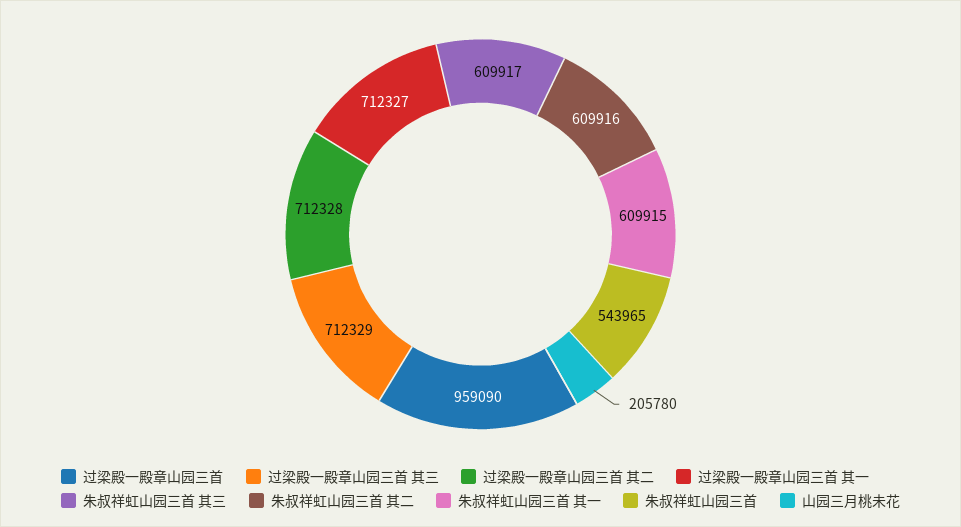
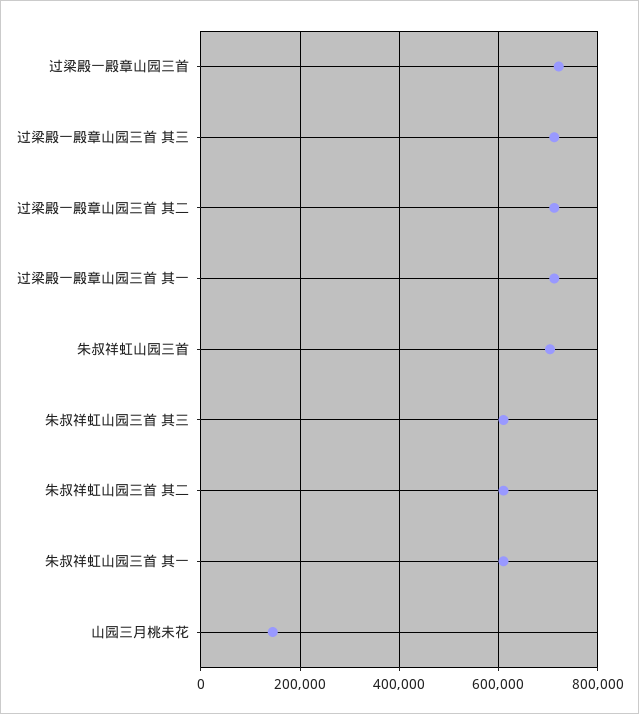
  {
-   "过梁殿一殿章山园三首": 959090,
+   "过梁殿一殿章山园三首": 720000,
    "过梁殿一殿章山园三首 其三": 712329,
    "过梁殿一殿章山园三首 其二": 712328,
    "过梁殿一殿章山园三首 其一": 712327,
    "朱叔祥虹山园三首 其三": 609917,
    "朱叔祥虹山园三首 其二": 609916,
    "朱叔祥虹山园三首 其一": 609915,
-   "朱叔祥虹山园三首": 543965,
+   "朱叔祥虹山园三首": 700000,
-   "山园三月桃未花": 205780
+   "山园三月桃未花": 140000
  }

